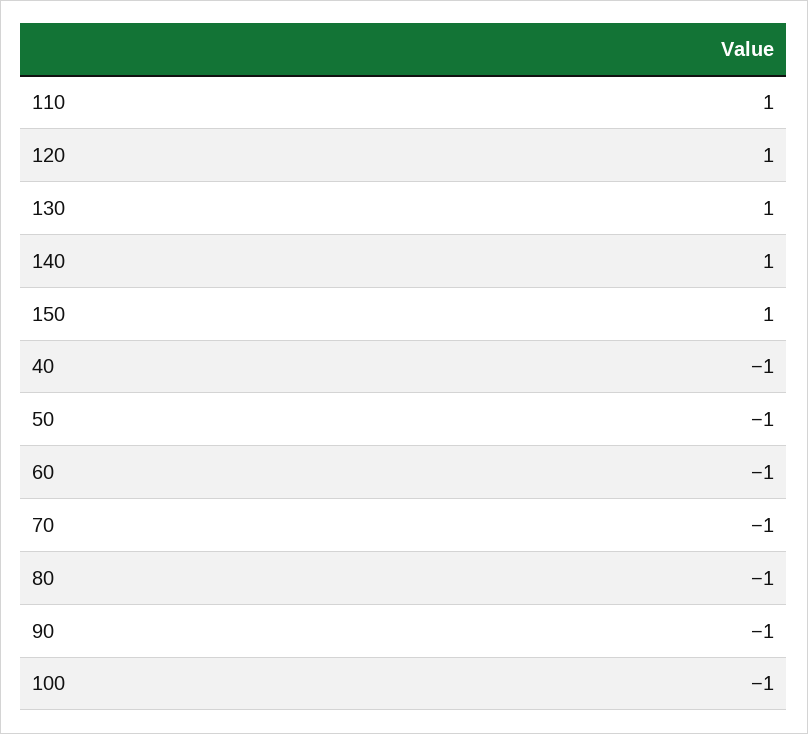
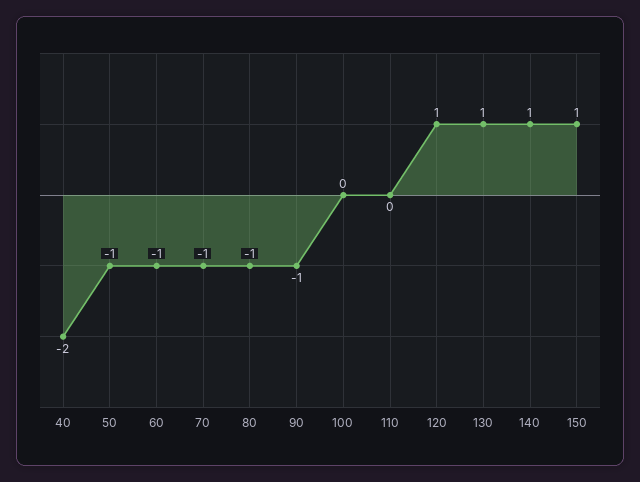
  {
-   "110": 1,
+   "110": 0,
    "120": 1,
    "130": 1,
    "140": 1,
    "150": 1,
-   "40": -1,
+   "40": -2,
    "50": -1,
    "60": -1,
    "70": -1,
    "80": -1,
    "90": -1,
-   "100": -1
+   "100": 0
  }

